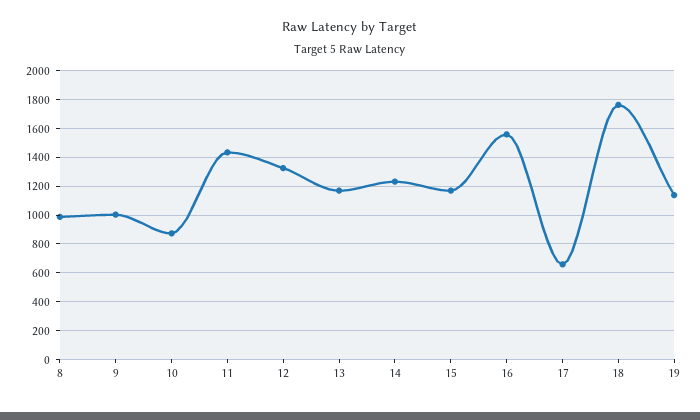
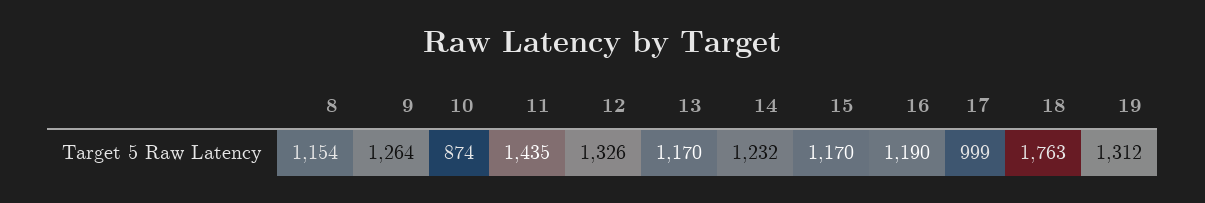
  {
-   "8": 1000,
+   "8": 1154,
-   "9": 1000,
+   "9": 1264,
    "10": 874,
    "11": 1435,
    "12": 1326,
    "13": 1170,
    "14": 1232,
    "15": 1170,
-   "16": 1550,
+   "16": 1190,
-   "17": 650,
+   "17": 999,
    "18": 1763,
-   "19": 1150
+   "19": 1312
  }

